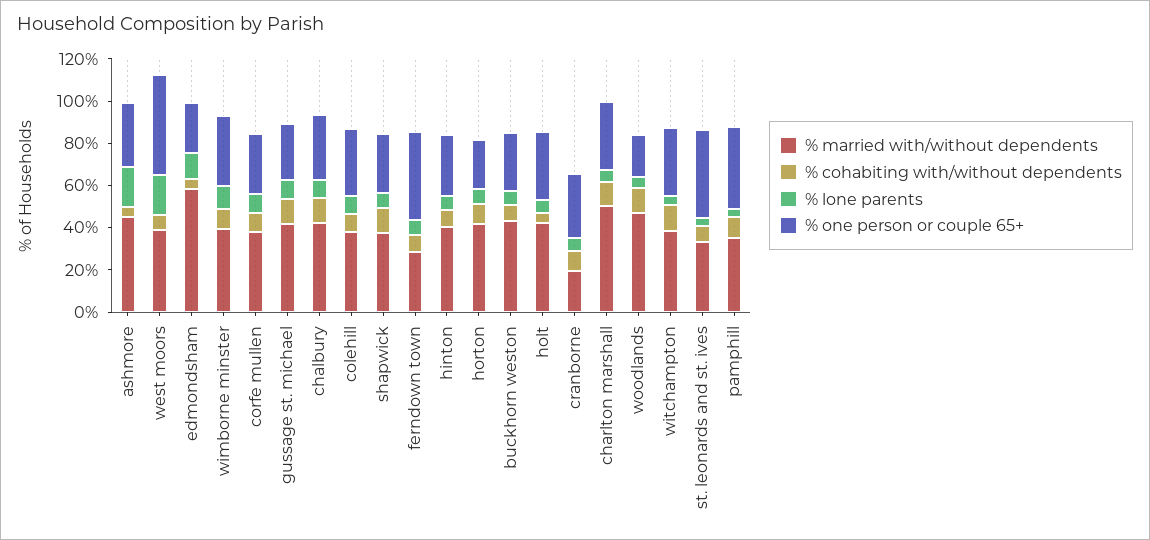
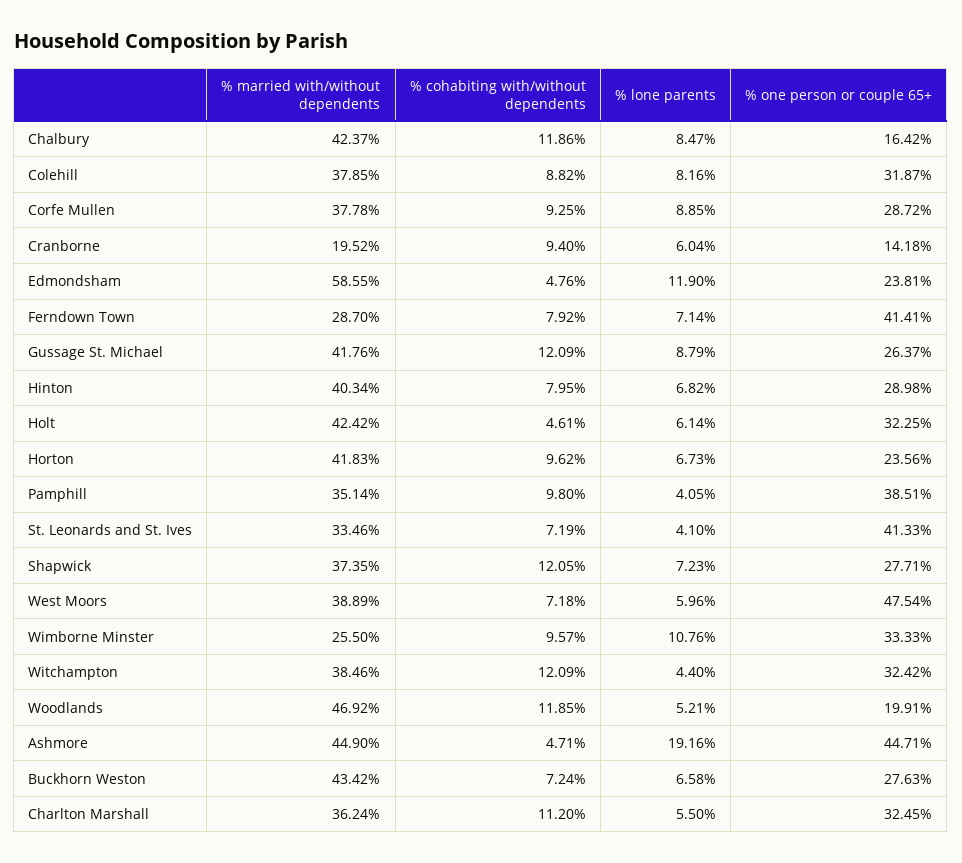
  {
    "% married with/without dependents": {
      "ashmore": 44.9,
      "west moors": 38.89,
      "edmondsham": 58.55,
-     "wimborne minster": 40,
+     "wimborne minster": 25.5,
      "corfe mullen": 37.78,
      "gussage st. michael": 41.76,
      "chalbury": 42.37,
      "colehill": 37.85,
      "shapwick": 37.35,
      "ferndown town": 28.7,
      "hinton": 40.34,
      "horton": 41.83,
      "buckhorn weston": 43.42,
      "holt": 42.42,
      "cranborne": 19.52,
-     "charlton marshall": 50,
+     "charlton marshall": 36.24,
      "woodlands": 46.92,
      "witchampton": 38.46,
      "st. leonards and st. ives": 33.46,
      "pamphill": 35.14
    },
    "% cohabiting with/without dependents": {
      "ashmore": 4.71,
      "west moors": 7.18,
      "edmondsham": 4.76,
      "wimborne minster": 9.57,
      "corfe mullen": 9.25,
      "gussage st. michael": 12.09,
      "chalbury": 11.86,
      "colehill": 8.82,
      "shapwick": 12.05,
      "ferndown town": 7.92,
      "hinton": 7.95,
      "horton": 9.62,
      "buckhorn weston": 7.24,
      "holt": 4.61,
      "cranborne": 9.4,
      "charlton marshall": 11.2,
      "woodlands": 11.85,
      "witchampton": 12.09,
      "st. leonards and st. ives": 7.19,
      "pamphill": 9.8
    },
    "% lone parents": {
      "ashmore": 19.16,
-     "west moors": 20,
+     "west moors": 5.96,
      "edmondsham": 11.9,
      "wimborne minster": 10.76,
      "corfe mullen": 8.85,
      "gussage st. michael": 8.79,
      "chalbury": 8.47,
      "colehill": 8.16,
      "shapwick": 7.23,
      "ferndown town": 7.14,
      "hinton": 6.82,
      "horton": 6.73,
      "buckhorn weston": 6.58,
      "holt": 6.14,
      "cranborne": 6.04,
      "charlton marshall": 5.5,
      "woodlands": 5.21,
      "witchampton": 4.4,
      "st. leonards and st. ives": 4.1,
      "pamphill": 4.05
    },
    "% one person or couple 65+": {
-     "ashmore": 30,
+     "ashmore": 44.71,
      "west moors": 47.54,
      "edmondsham": 23.81,
      "wimborne minster": 33.33,
      "corfe mullen": 28.72,
      "gussage st. michael": 26.37,
-     "chalbury": 30,
+     "chalbury": 16.42,
      "colehill": 31.87,
      "shapwick": 27.71,
      "ferndown town": 41.41,
      "hinton": 28.98,
      "horton": 23.56,
      "buckhorn weston": 27.63,
      "holt": 32.25,
-     "cranborne": 30,
+     "cranborne": 14.18,
      "charlton marshall": 32.45,
      "woodlands": 19.91,
      "witchampton": 32.42,
      "st. leonards and st. ives": 41.33,
      "pamphill": 38.51
    }
  }

